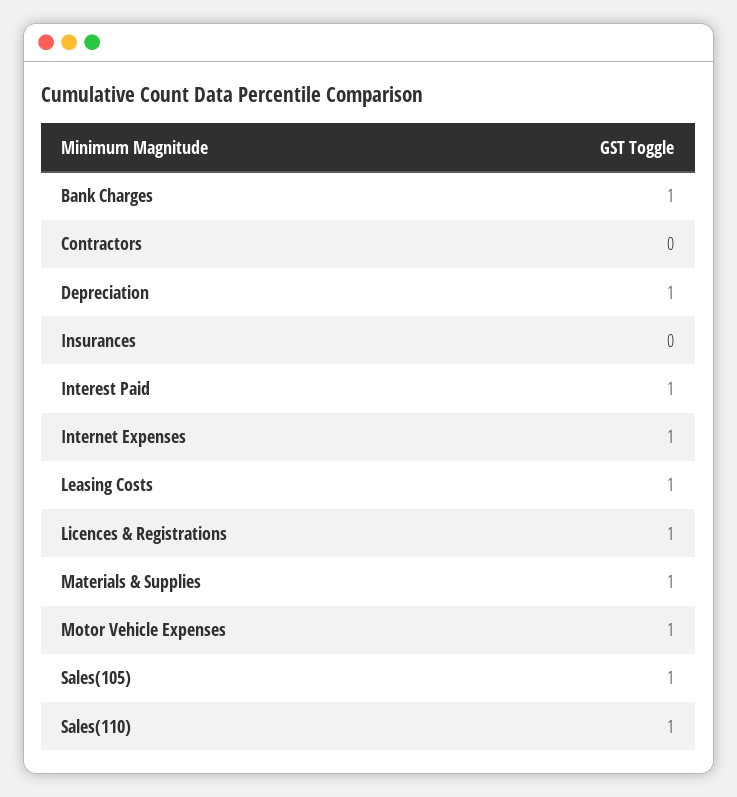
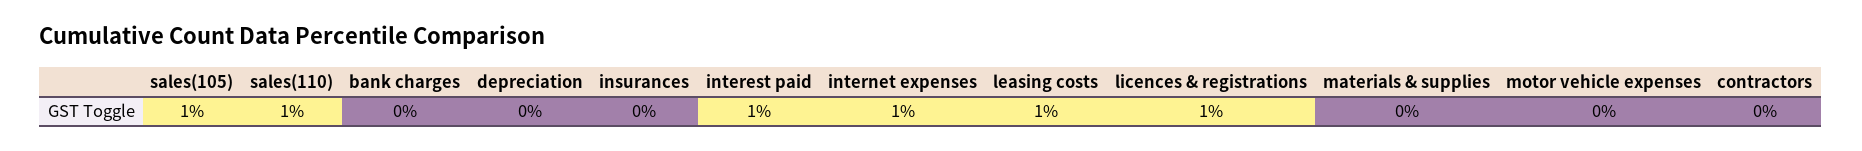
  {
-   "Bank Charges": 1,
+   "Bank Charges": 0,
    "Contractors": 0,
-   "Depreciation": 1,
+   "Depreciation": 0,
    "Insurances": 0,
    "Interest Paid": 1,
    "Internet Expenses": 1,
    "Leasing Costs": 1,
    "Licences & Registrations": 1,
-   "Materials & Supplies": 1,
+   "Materials & Supplies": 0,
-   "Motor Vehicle Expenses": 1,
+   "Motor Vehicle Expenses": 0,
    "Sales(105)": 1,
    "Sales(110)": 1
  }

